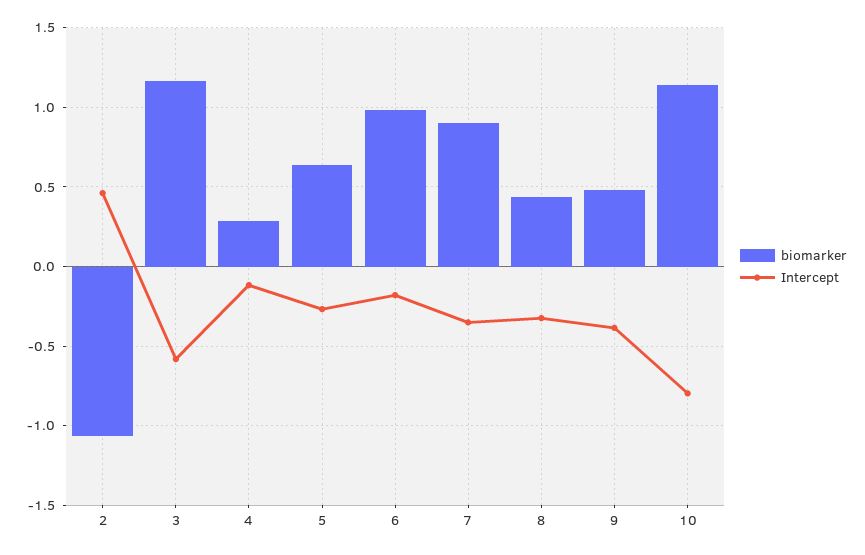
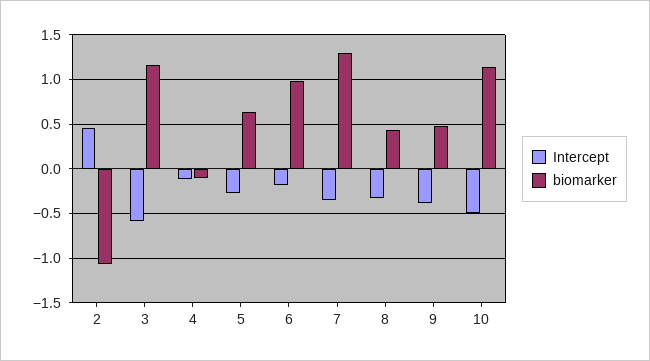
  {
    "biomarker": {
      "2": -1.05,
      "3": 1.15,
-     "4": 0.3,
+     "4": -0.1,
      "5": 0.65,
      "6": 1,
-     "7": 0.9,
+     "7": 1.3,
      "8": 0.45,
      "9": 0.5,
      "10": 1.15
    },
    "Intercept": {
      "2": 0.45,
      "3": -0.6,
      "4": -0.1,
      "5": -0.25,
      "6": -0.2,
      "7": -0.35,
      "8": -0.3,
      "9": -0.4,
-     "10": -0.8
+     "10": -0.5
    }
  }

